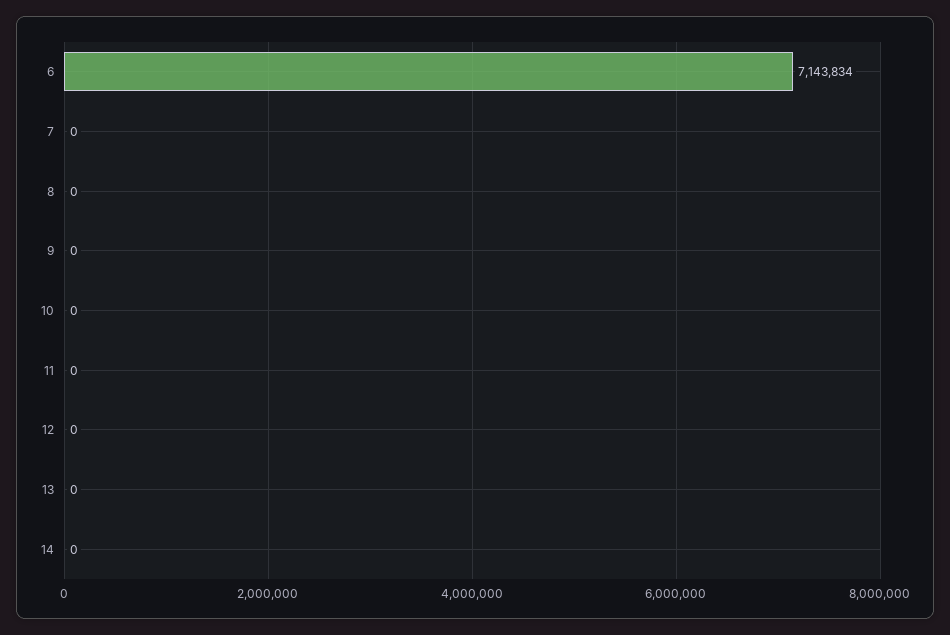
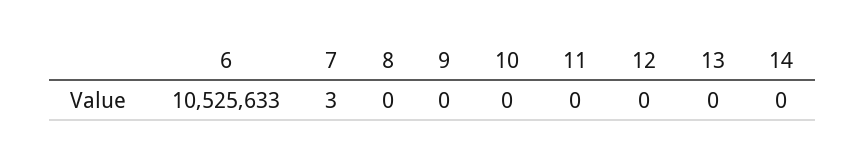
  {
-   "6": 7143834,
+   "6": 10525633,
-   "7": 0,
+   "7": 3,
    "8": 0,
    "9": 0,
    "10": 0,
    "11": 0,
    "12": 0,
    "13": 0,
    "14": 0
  }

